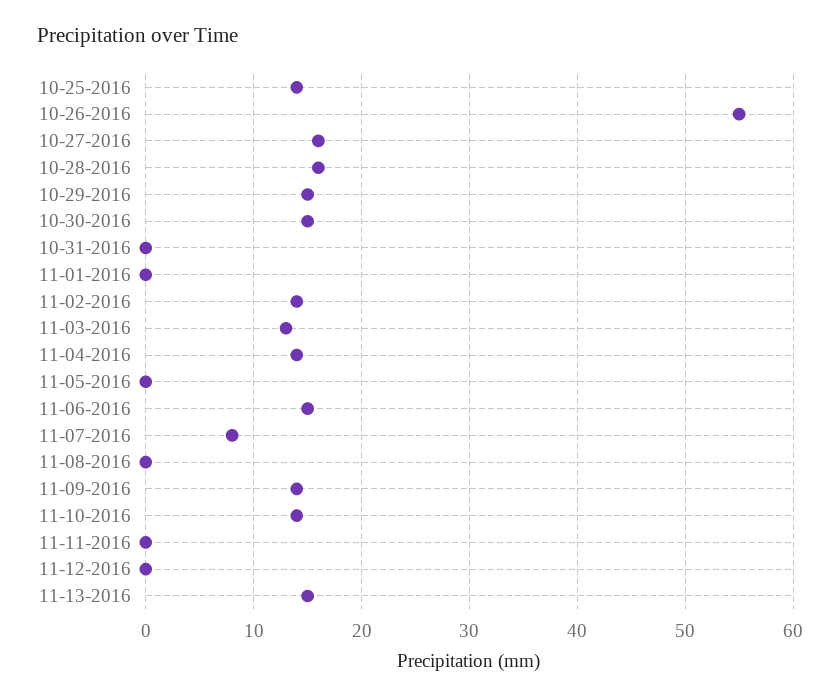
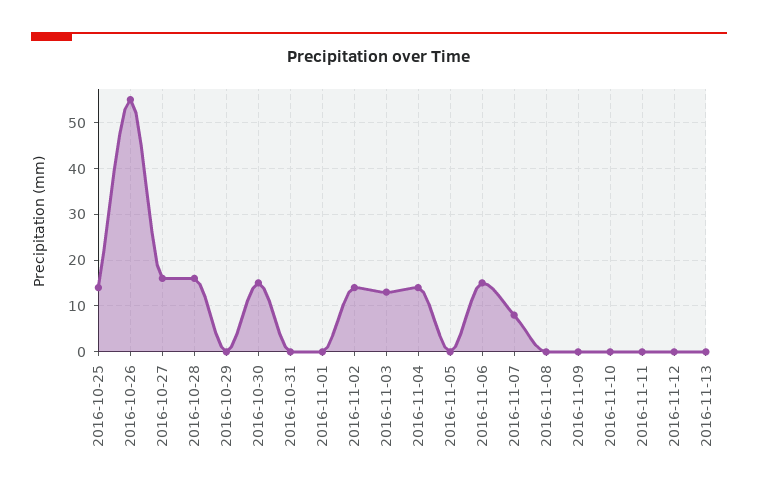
  {
    "10-25-2016": 14,
    "10-26-2016": 55,
    "10-27-2016": 16,
    "10-28-2016": 16,
-   "10-29-2016": 15,
+   "10-29-2016": 0,
    "10-30-2016": 15,
    "10-31-2016": 0,
    "11-01-2016": 0,
    "11-02-2016": 14,
    "11-03-2016": 13,
    "11-04-2016": 14,
    "11-05-2016": 0,
    "11-06-2016": 15,
    "11-07-2016": 8,
    "11-08-2016": 0,
-   "11-09-2016": 14,
+   "11-09-2016": 0,
-   "11-10-2016": 14,
+   "11-10-2016": 0,
    "11-11-2016": 0,
    "11-12-2016": 0,
-   "11-13-2016": 15
+   "11-13-2016": 0
  }

